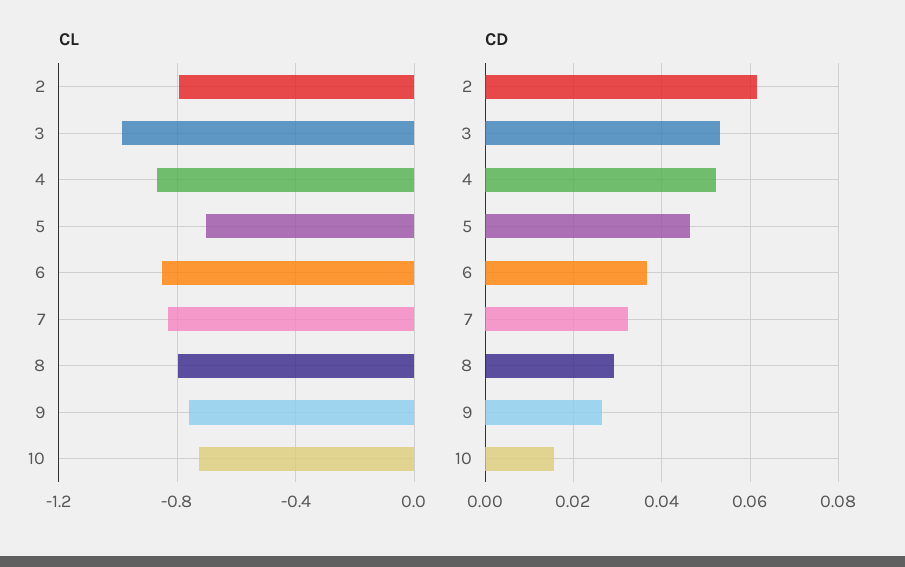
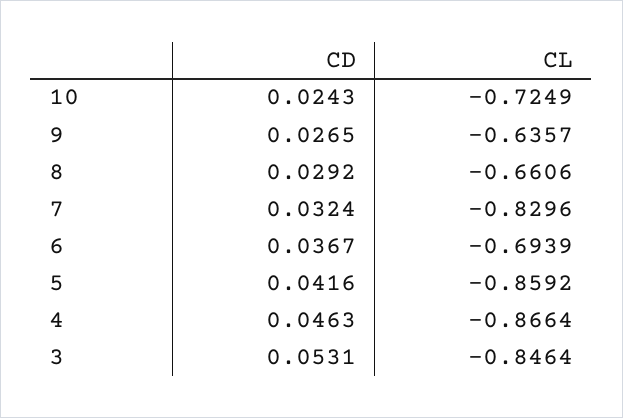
  {
    "CL": {
-     "2": -0.8,
-     "3": -1,
+     "3": -0.8464,
      "4": -0.8664,
-     "5": -0.7,
+     "5": -0.8592,
-     "6": -0.85,
+     "6": -0.6939,
      "7": -0.8296,
-     "8": -0.8,
+     "8": -0.6606,
-     "9": -0.75,
+     "9": -0.6357,
      "10": -0.7249
    },
    "CD": {
-     "2": 0.062,
      "3": 0.0531,
-     "4": 0.052,
+     "4": 0.0463,
-     "5": 0.046,
+     "5": 0.0416,
      "6": 0.0367,
      "7": 0.0324,
      "8": 0.0292,
      "9": 0.0265,
-     "10": 0.016
+     "10": 0.0243
    }
  }

